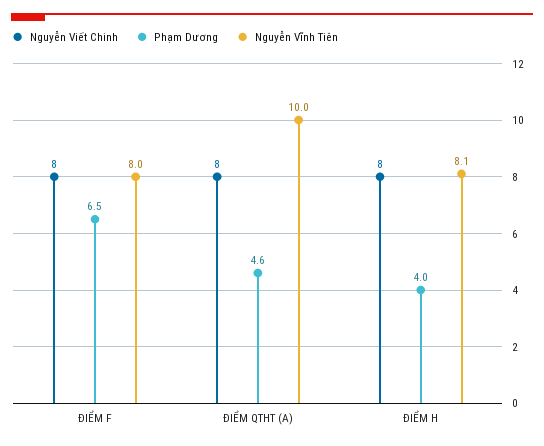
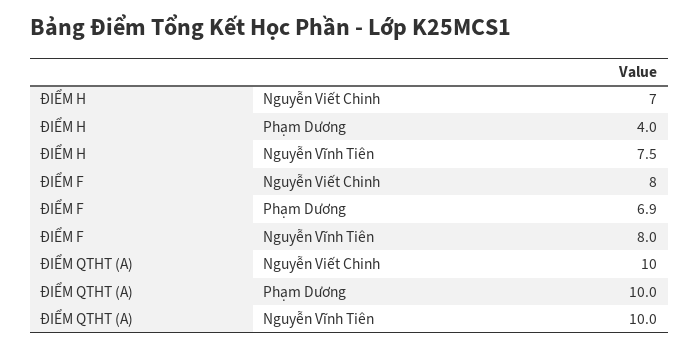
  {
    "Nguyễn Viết Chinh": {
      "ĐIỂM F": 8,
-     "ĐIỂM QTHT (A)": 8,
+     "ĐIỂM QTHT (A)": 10,
-     "ĐIỂM H": 8
+     "ĐIỂM H": 7
    },
    "Phạm Dương": {
-     "ĐIỂM F": 6.5,
+     "ĐIỂM F": 6.9,
-     "ĐIỂM QTHT (A)": 4.6,
+     "ĐIỂM QTHT (A)": 10,
      "ĐIỂM H": 4
    },
    "Nguyễn Vĩnh Tiên": {
      "ĐIỂM F": 8,
      "ĐIỂM QTHT (A)": 10,
-     "ĐIỂM H": 8.1
+     "ĐIỂM H": 7.5
    }
  }

